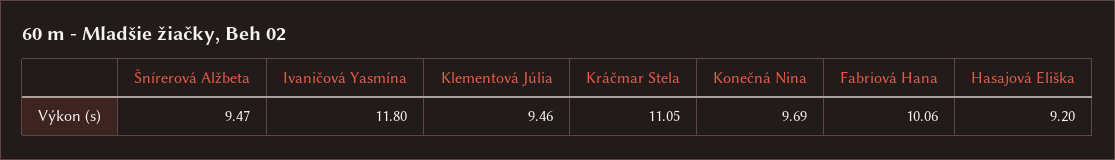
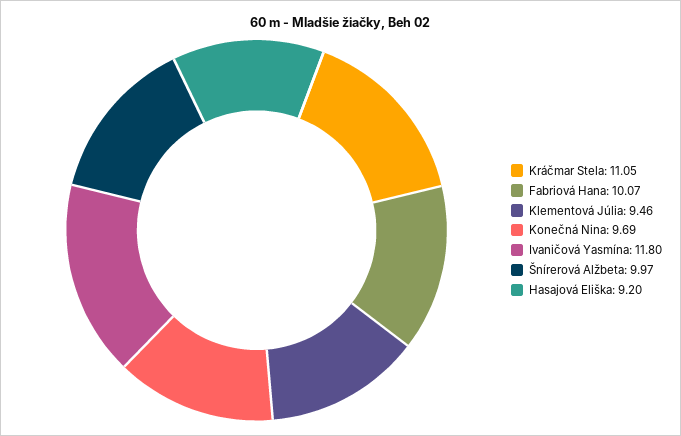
  {
-   "Šnírerová Alžbeta": 9.47,
+   "Šnírerová Alžbeta": 9.97,
    "Ivaničová Yasmína": 11.8,
    "Klementová Júlia": 9.46,
    "Kráčmar Stela": 11.05,
    "Konečná Nina": 9.69,
-   "Fabriová Hana": 10.06,
+   "Fabriová Hana": 10.07,
    "Hasajová Eliška": 9.2
  }

